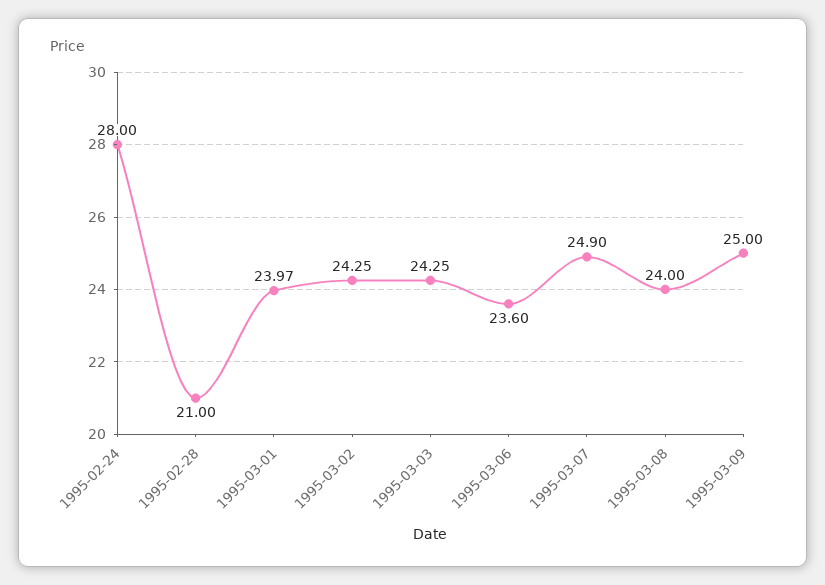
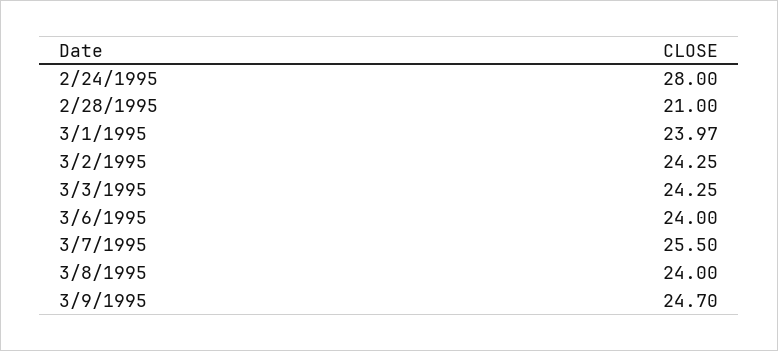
  {
    "1995-02-24": 28,
    "1995-02-28": 21,
    "1995-03-01": 23.97,
    "1995-03-02": 24.25,
    "1995-03-03": 24.25,
-   "1995-03-06": 23.6,
+   "1995-03-06": 24,
-   "1995-03-07": 24.9,
+   "1995-03-07": 25.5,
    "1995-03-08": 24,
-   "1995-03-09": 25
+   "1995-03-09": 24.7
  }

